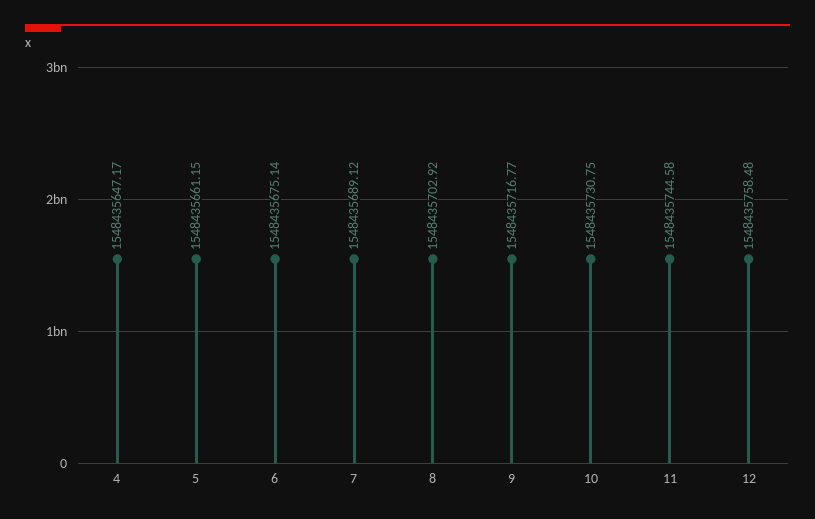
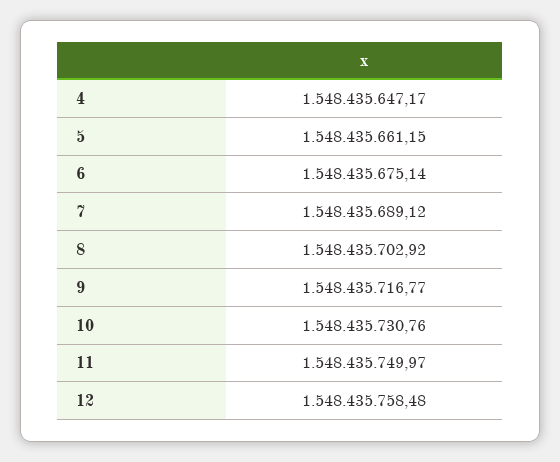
  {
    "4": 1548435647.17,
    "5": 1548435661.15,
    "6": 1548435675.14,
    "7": 1548435689.12,
    "8": 1548435702.92,
    "9": 1548435716.77,
-   "10": 1548435730.75,
+   "10": 1548435730.76,
-   "11": 1548435744.58,
+   "11": 1548435749.97,
    "12": 1548435758.48
  }

